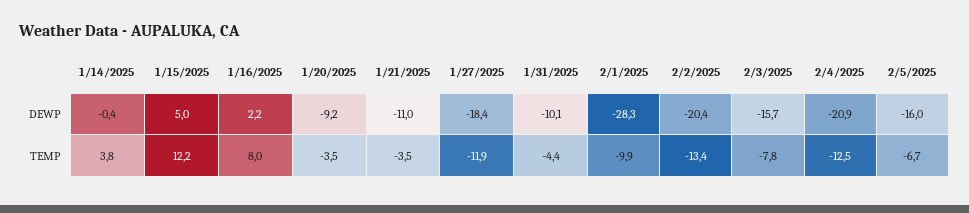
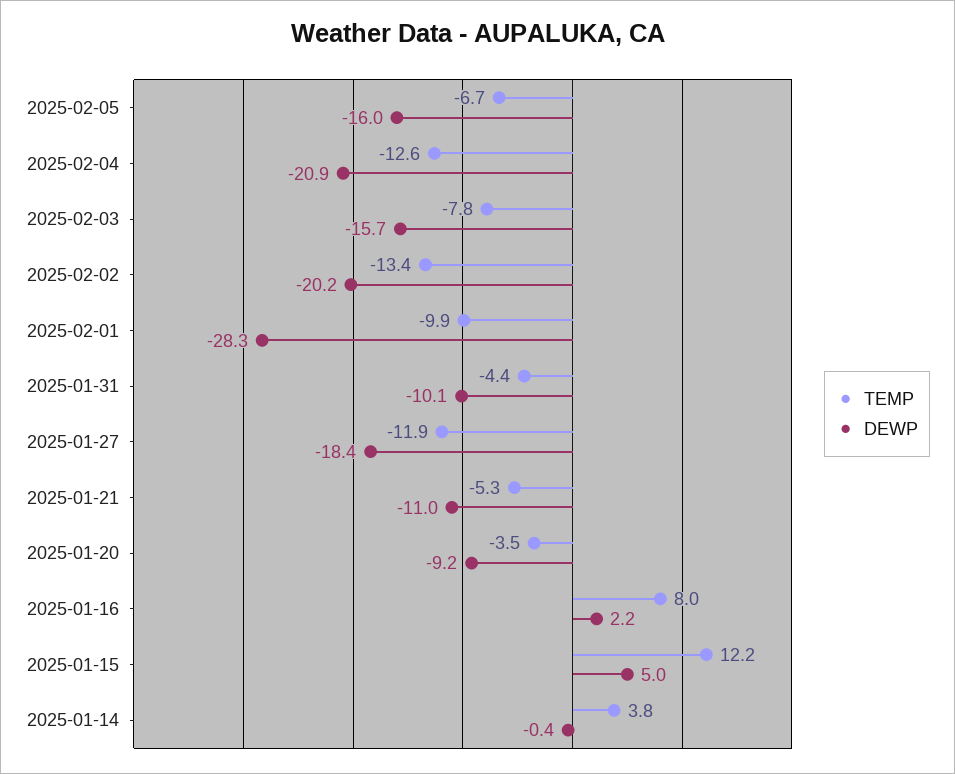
  {
    "DEWP": {
      "1/14/2025": -0.4,
      "1/15/2025": 5,
      "1/16/2025": 2.2,
      "1/20/2025": -9.2,
      "1/21/2025": -11,
      "1/27/2025": -18.4,
      "1/31/2025": -10.1,
      "2/1/2025": -28.3,
-     "2/2/2025": -20.4,
+     "2/2/2025": -20.2,
      "2/3/2025": -15.7,
      "2/4/2025": -20.9,
      "2/5/2025": -16
    },
    "TEMP": {
      "1/14/2025": 3.8,
      "1/15/2025": 12.2,
      "1/16/2025": 8,
      "1/20/2025": -3.5,
-     "1/21/2025": -3.5,
+     "1/21/2025": -5.3,
      "1/27/2025": -11.9,
      "1/31/2025": -4.4,
      "2/1/2025": -9.9,
      "2/2/2025": -13.4,
      "2/3/2025": -7.8,
-     "2/4/2025": -12.5,
+     "2/4/2025": -12.6,
      "2/5/2025": -6.7
    }
  }

